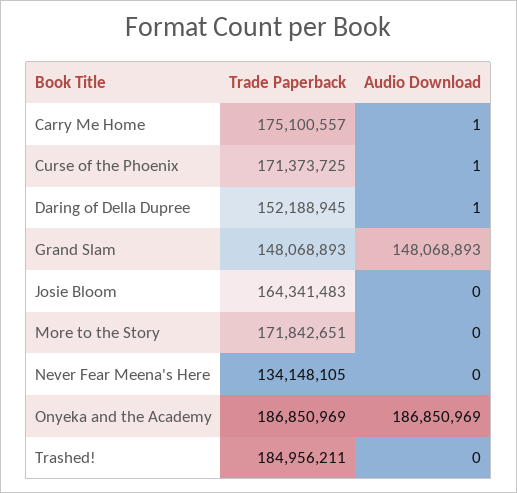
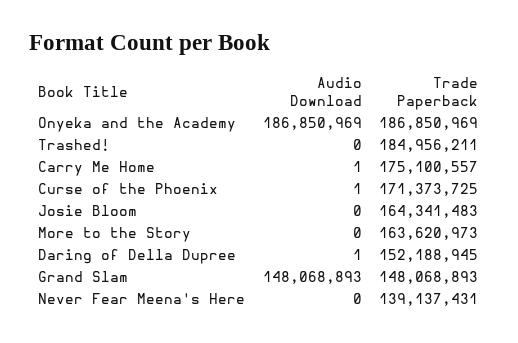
  {
    "Trade Paperback": {
      "Carry Me Home": 175100557,
      "Curse of the Phoenix": 171373725,
      "Daring of Della Dupree": 152188945,
      "Grand Slam": 148068893,
      "Josie Bloom": 164341483,
-     "More to the Story": 171842651,
+     "More to the Story": 163620973,
-     "Never Fear Meena's Here": 134148105,
+     "Never Fear Meena's Here": 139137431,
      "Onyeka and the Academy": 186850969,
      "Trashed!": 184956211
    },
    "Audio Download": {
      "Carry Me Home": 1,
      "Curse of the Phoenix": 1,
      "Daring of Della Dupree": 1,
      "Grand Slam": 148068893,
      "Josie Bloom": 0,
      "More to the Story": 0,
      "Never Fear Meena's Here": 0,
      "Onyeka and the Academy": 186850969,
      "Trashed!": 0
    }
  }

